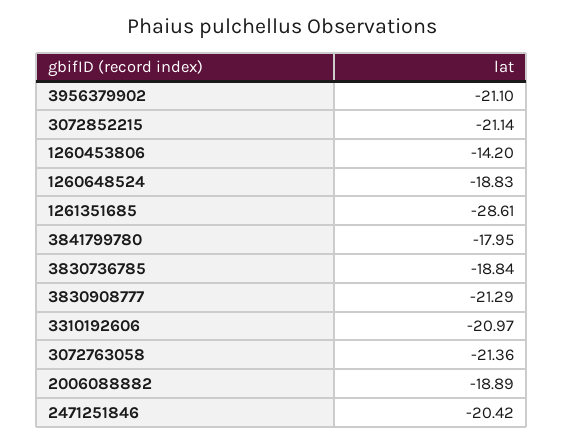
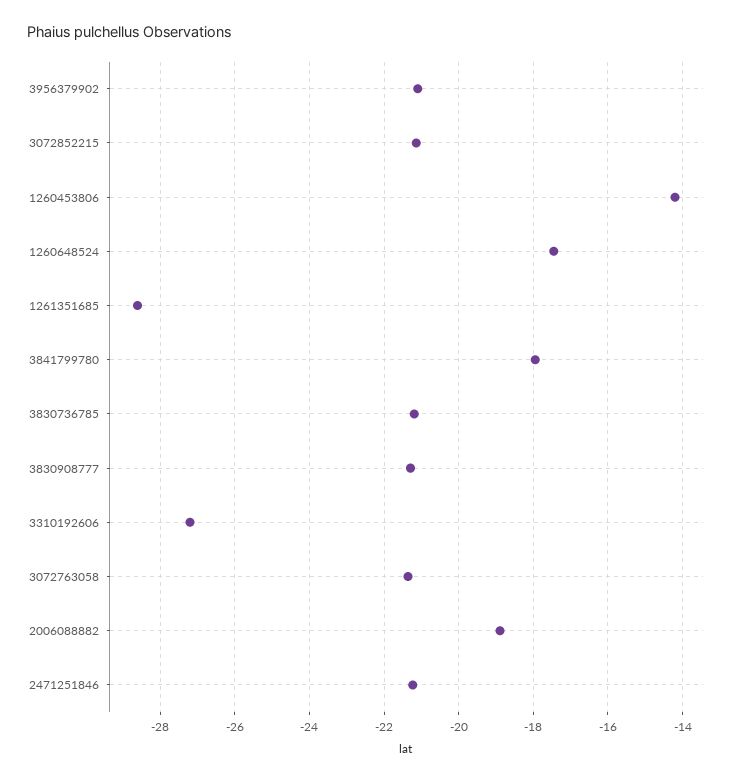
  {
    "3956379902": -21.1,
    "3072852215": -21.14,
    "1260453806": -14.2,
-   "1260648524": -18.83,
+   "1260648524": -17.4,
    "1261351685": -28.61,
    "3841799780": -17.95,
-   "3830736785": -18.84,
+   "3830736785": -21.2,
    "3830908777": -21.29,
-   "3310192606": -20.97,
+   "3310192606": -27.2,
    "3072763058": -21.36,
    "2006088882": -18.89,
-   "2471251846": -20.42
+   "2471251846": -21.2
  }

